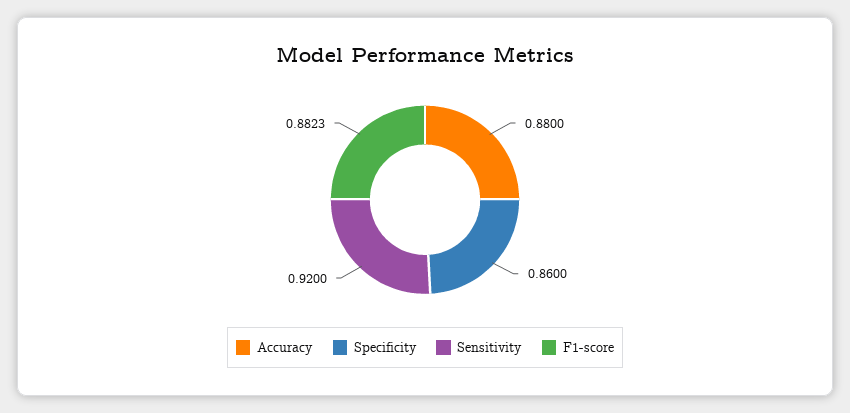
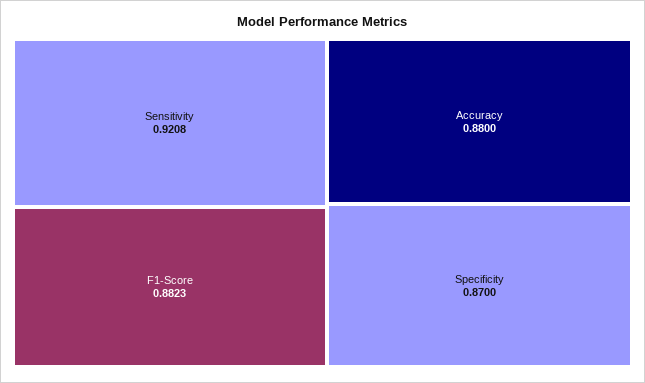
  {
    "Accuracy": 0.88,
-   "Specificity": 0.86,
+   "Specificity": 0.87,
-   "Sensitivity": 0.92,
+   "Sensitivity": 0.9208,
    "F1-score": 0.8823
  }

